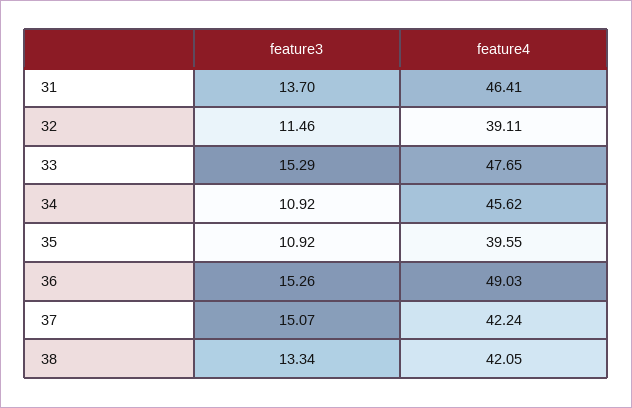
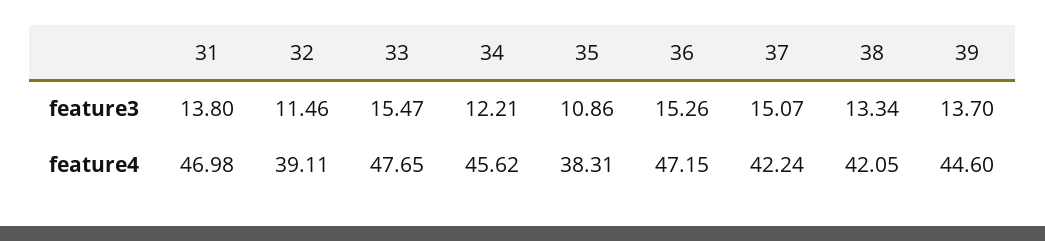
  {
    "feature3": {
-     "31": 13.7,
+     "31": 13.8,
      "32": 11.46,
-     "33": 15.29,
+     "33": 15.47,
-     "34": 10.92,
+     "34": 12.21,
-     "35": 10.92,
+     "35": 10.86,
      "36": 15.26,
      "37": 15.07,
-     "38": 13.34
+     "38": 13.34,
+     "39": 13.7
    },
    "feature4": {
-     "31": 46.41,
+     "31": 46.98,
      "32": 39.11,
      "33": 47.65,
      "34": 45.62,
-     "35": 39.55,
+     "35": 38.31,
-     "36": 49.03,
+     "36": 47.15,
      "37": 42.24,
-     "38": 42.05
+     "38": 42.05,
+     "39": 44.6
    }
  }

